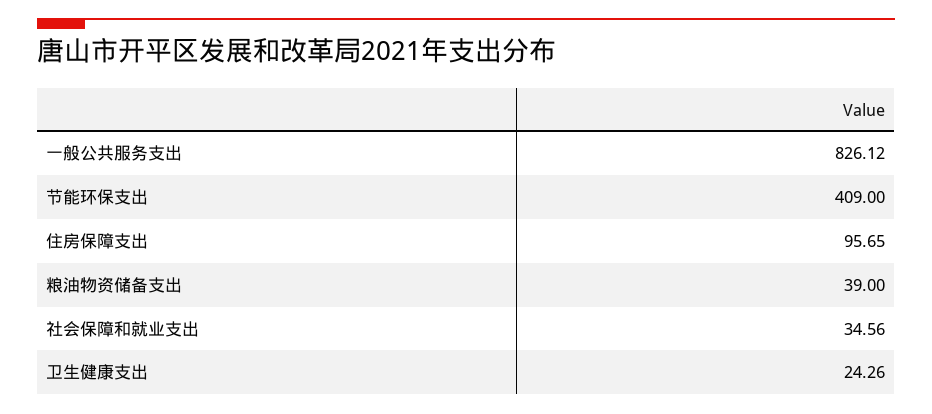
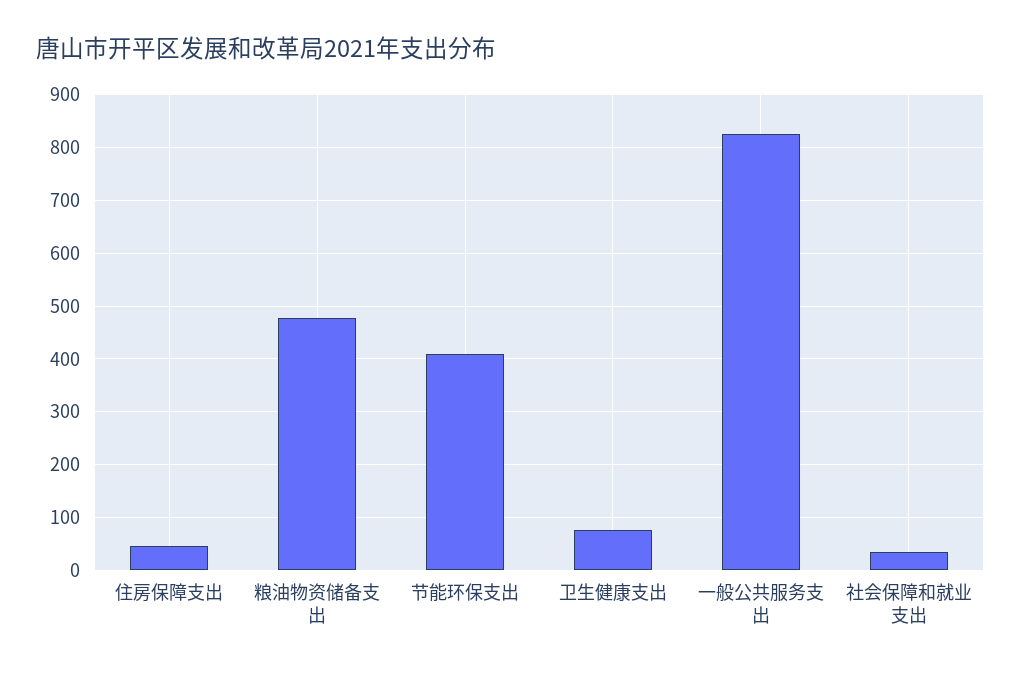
  {
    "一般公共服务支出": 826.12,
    "节能环保支出": 409,
-   "住房保障支出": 95.65,
+   "住房保障支出": 40,
-   "粮油物资储备支出": 39,
+   "粮油物资储备支出": 480,
    "社会保障和就业支出": 34.56,
-   "卫生健康支出": 24.26
+   "卫生健康支出": 80
  }

